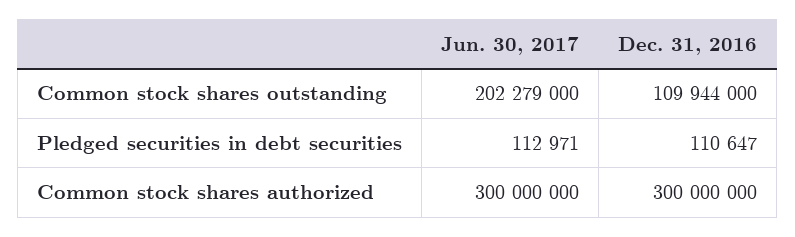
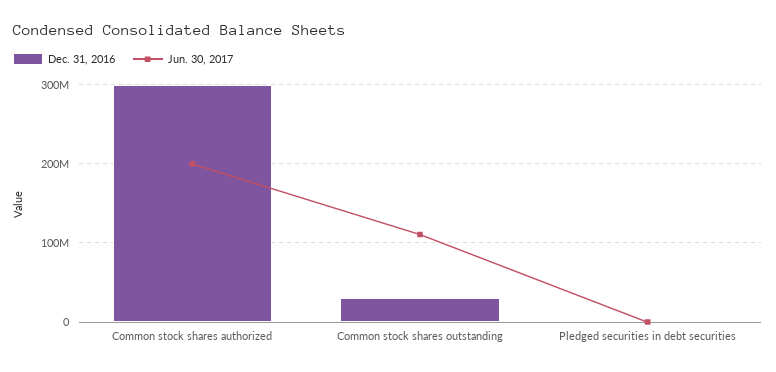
  {
    "Jun. 30, 2017": {
-     "Common stock shares outstanding": 202279000,
+     "Common stock shares outstanding": 110000000,
      "Pledged securities in debt securities": 112971,
-     "Common stock shares authorized": 300000000
+     "Common stock shares authorized": 200000000
    },
    "Dec. 31, 2016": {
-     "Common stock shares outstanding": 109944000,
+     "Common stock shares outstanding": 30000000,
      "Pledged securities in debt securities": 110647,
      "Common stock shares authorized": 300000000
    }
  }

